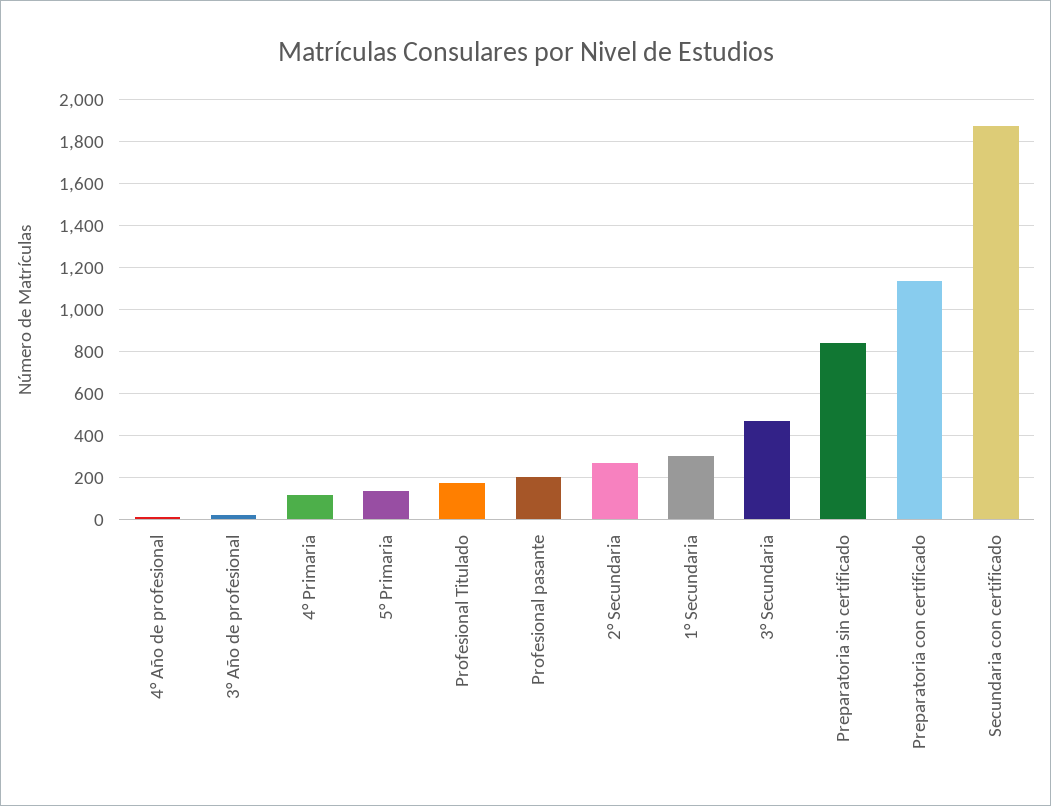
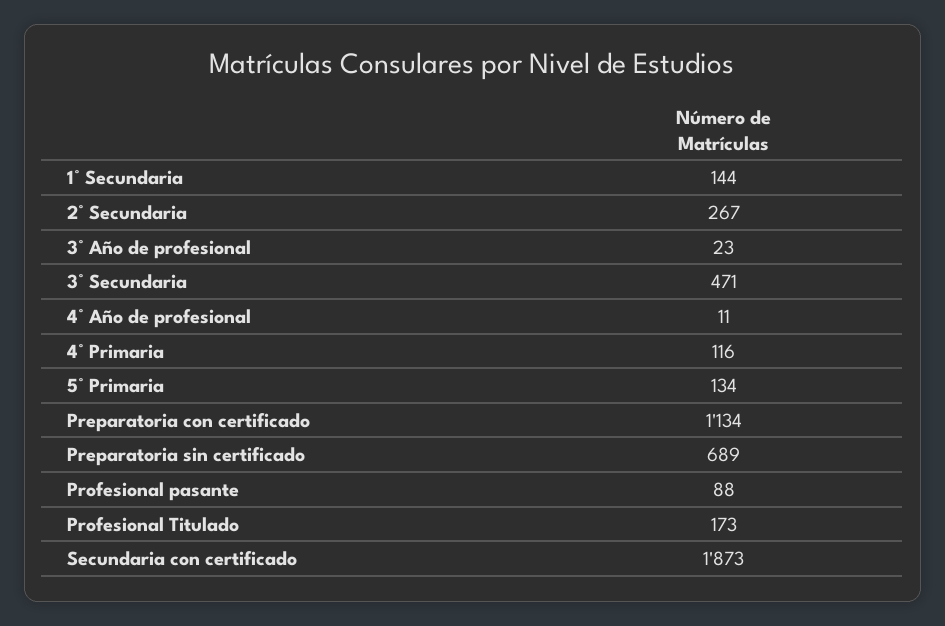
  {
    "4° Año de profesional": 11,
    "3° Año de profesional": 23,
    "4° Primaria": 116,
    "5° Primaria": 134,
    "Profesional Titulado": 173,
-   "Profesional pasante": 200,
+   "Profesional pasante": 88,
    "2° Secundaria": 267,
-   "1° Secundaria": 300,
+   "1° Secundaria": 144,
    "3° Secundaria": 471,
-   "Preparatoria sin certificado": 850,
+   "Preparatoria sin certificado": 689,
    "Preparatoria con certificado": 1134,
    "Secundaria con certificado": 1873
  }

